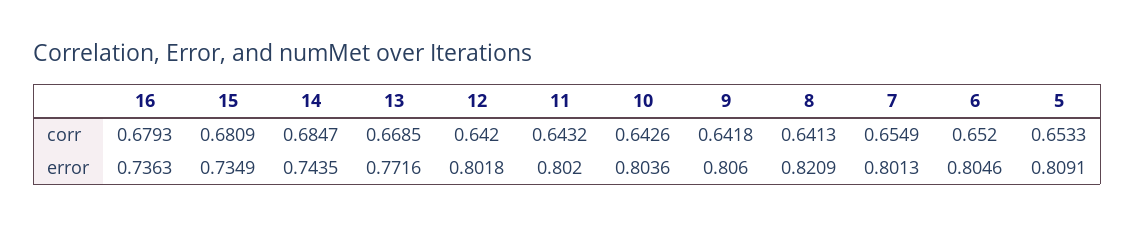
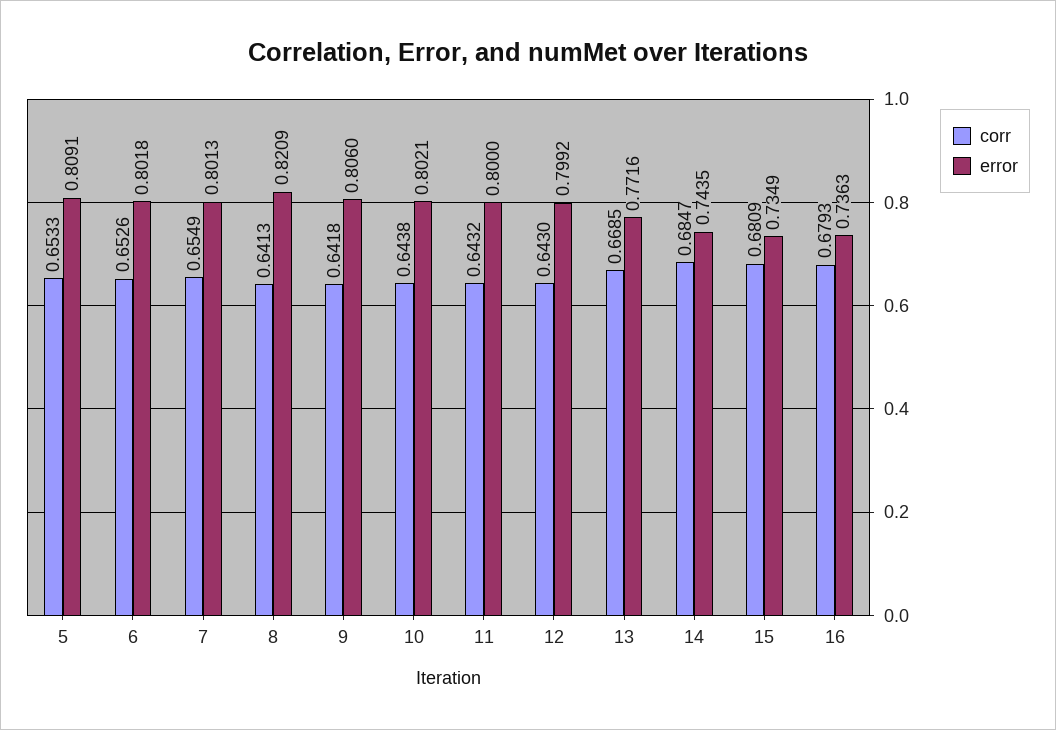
  {
    "corr": {
      "16": 0.6793,
      "15": 0.6809,
      "14": 0.6847,
      "13": 0.6685,
-     "12": 0.642,
+     "12": 0.643,
      "11": 0.6432,
-     "10": 0.6426,
+     "10": 0.6438,
      "9": 0.6418,
      "8": 0.6413,
      "7": 0.6549,
-     "6": 0.652,
+     "6": 0.6526,
      "5": 0.6533
    },
    "error": {
      "16": 0.7363,
      "15": 0.7349,
      "14": 0.7435,
      "13": 0.7716,
-     "12": 0.8018,
+     "12": 0.7992,
-     "11": 0.802,
+     "11": 0.8,
-     "10": 0.8036,
+     "10": 0.8021,
      "9": 0.806,
      "8": 0.8209,
      "7": 0.8013,
-     "6": 0.8046,
+     "6": 0.8018,
      "5": 0.8091
    }
  }

